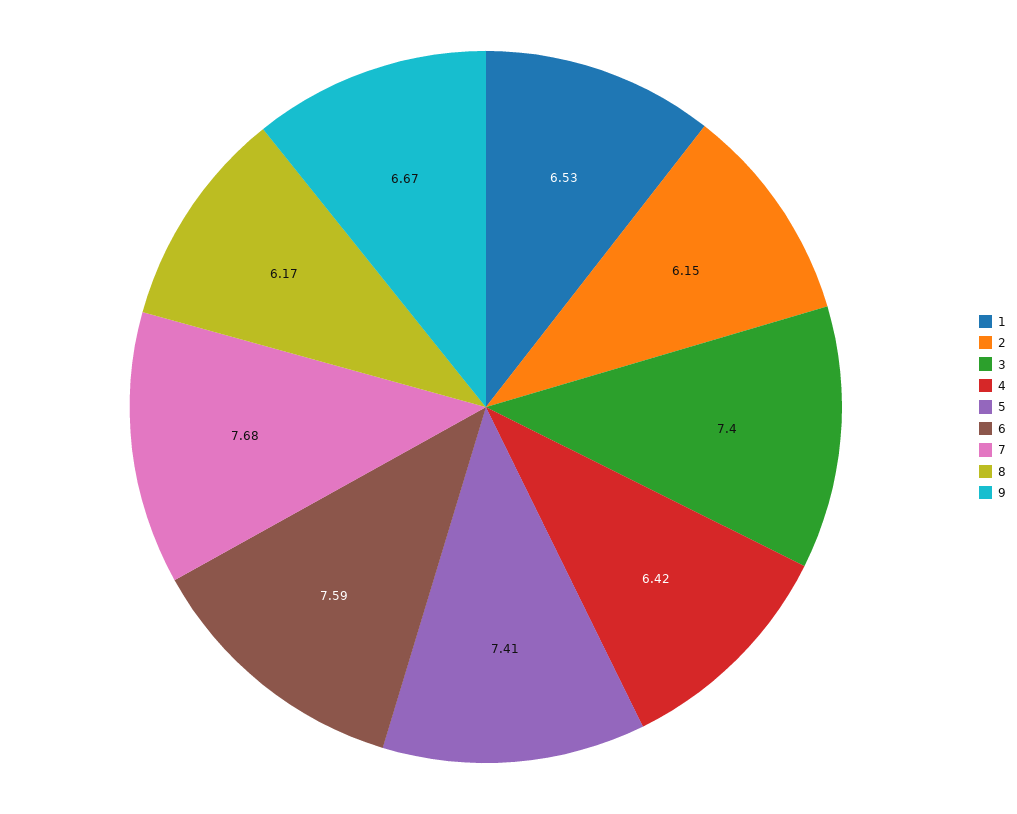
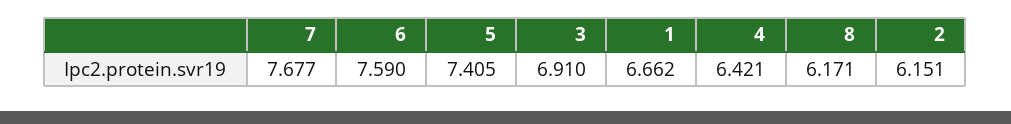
  {
-   "1": 6.53,
+   "1": 6.662,
    "2": 6.151,
-   "3": 7.4,
+   "3": 6.91,
    "4": 6.421,
    "5": 7.405,
    "6": 7.59,
    "7": 7.677,
-   "8": 6.171,
+   "8": 6.171
-   "9": 6.67
  }

